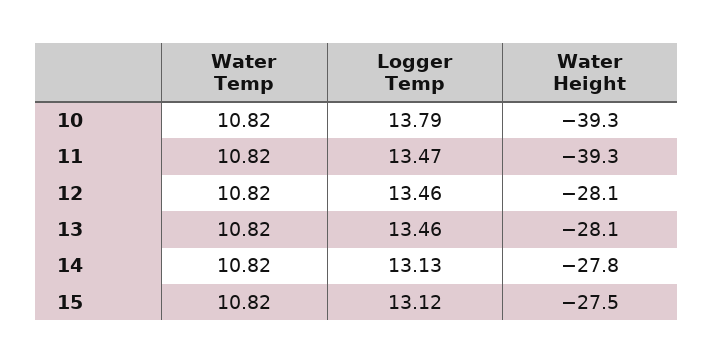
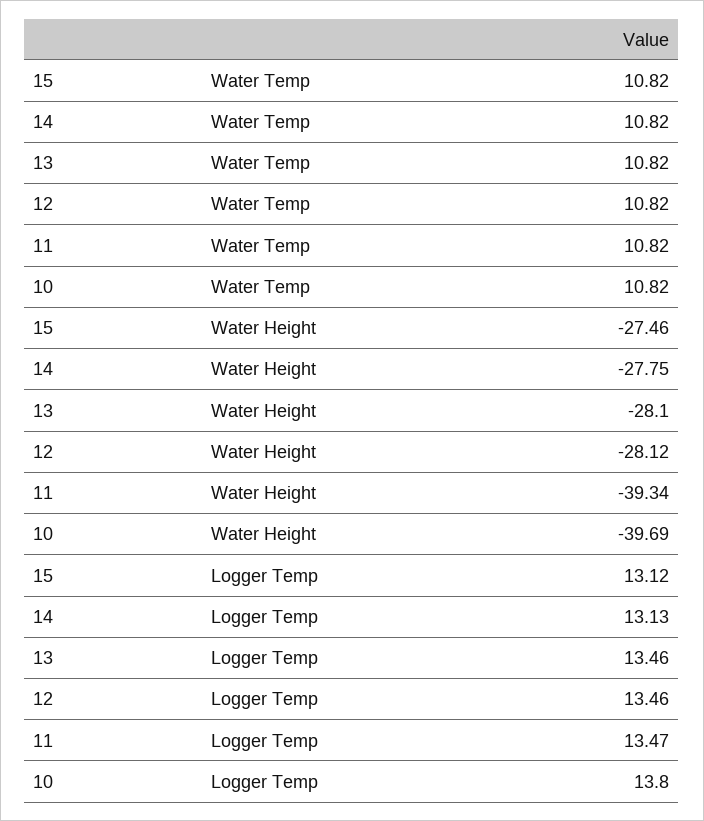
  {
    "Water Temp": {
      "10": 10.82,
      "11": 10.82,
      "12": 10.82,
      "13": 10.82,
      "14": 10.82,
      "15": 10.82
    },
    "Logger Temp": {
-     "10": 13.79,
+     "10": 13.8,
      "11": 13.47,
      "12": 13.46,
      "13": 13.46,
      "14": 13.13,
      "15": 13.12
    },
    "Water Height": {
-     "10": -39.3,
+     "10": -39.69,
      "11": -39.34,
      "12": -28.12,
      "13": -28.1,
      "14": -27.75,
      "15": -27.46
    }
  }

